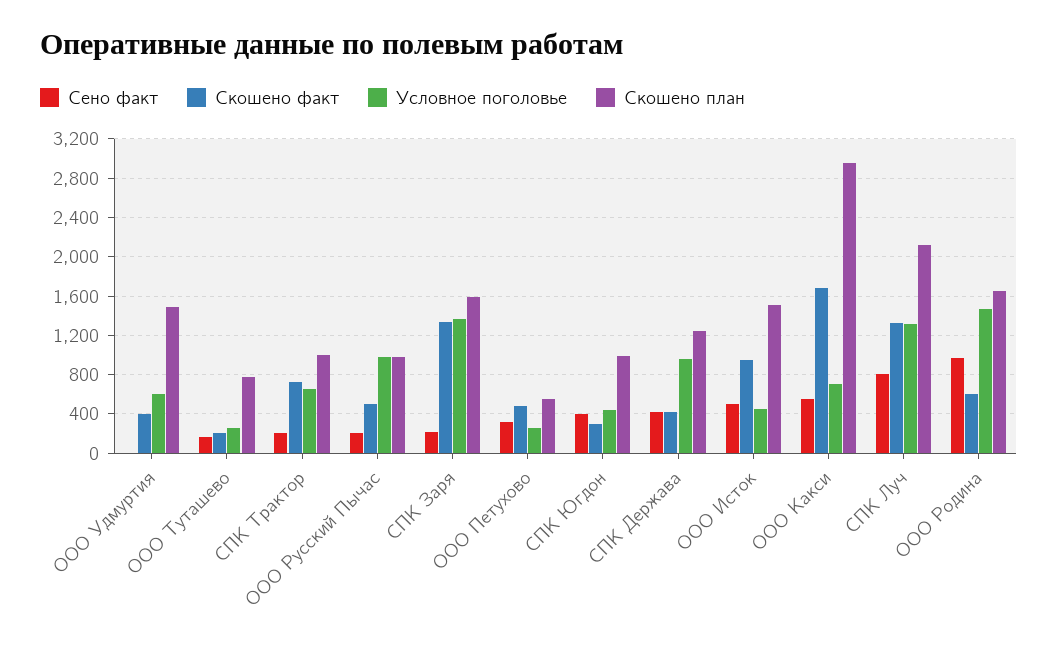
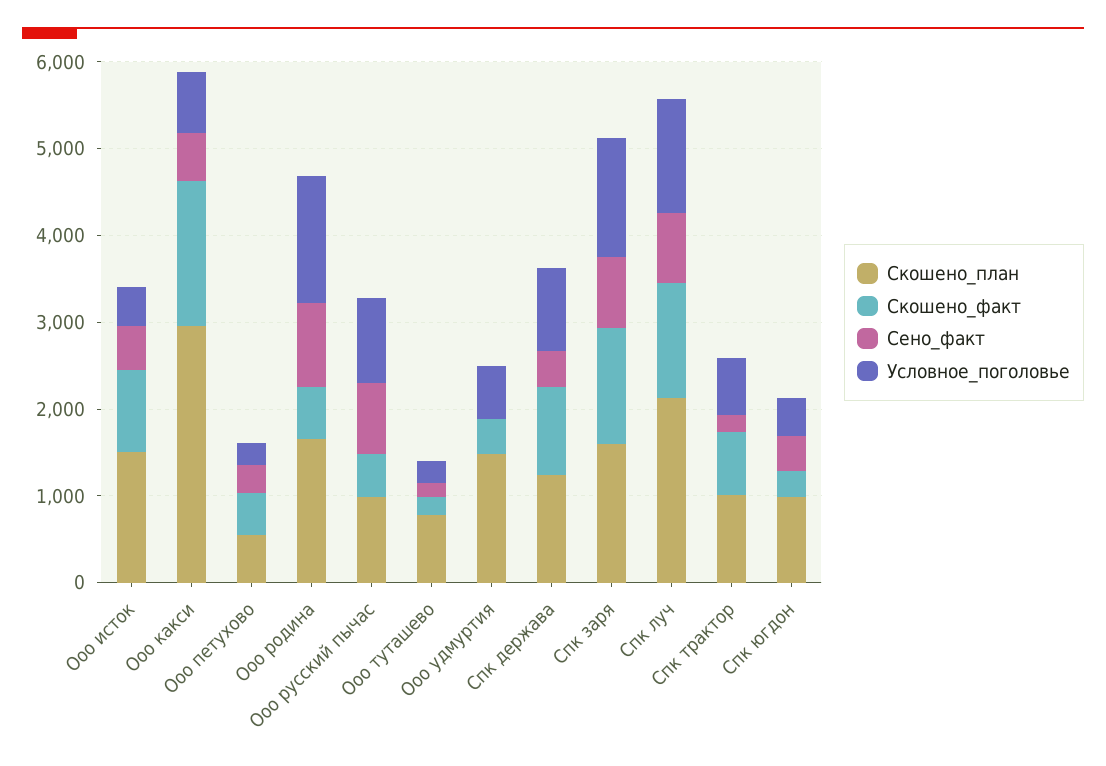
  {
    "Сено факт": {
      "ООО Удмуртия": 0,
      "ООО Туташево": 200,
      "СПК Трактор": 200,
-     "ООО Русский Пычас": 200,
+     "ООО Русский Пычас": 800,
-     "СПК Заря": 200,
+     "СПК Заря": 800,
      "ООО Петухово": 300,
      "СПК Югдон": 400,
      "СПК Держава": 400,
      "ООО Исток": 500,
      "ООО Какси": 600,
      "СПК Луч": 800,
      "ООО Родина": 1000
    },
    "Скошено факт": {
      "ООО Удмуртия": 400,
      "ООО Туташево": 200,
      "СПК Трактор": 700,
      "ООО Русский Пычас": 500,
      "СПК Заря": 1300,
      "ООО Петухово": 500,
      "СПК Югдон": 300,
-     "СПК Держава": 400,
+     "СПК Держава": 1000,
      "ООО Исток": 900,
      "ООО Какси": 1700,
      "СПК Луч": 1300,
      "ООО Родина": 600
    },
    "Условное поголовье": {
      "ООО Удмуртия": 600,
      "ООО Туташево": 300,
      "СПК Трактор": 700,
      "ООО Русский Пычас": 1000,
      "СПК Заря": 1400,
      "ООО Петухово": 300,
      "СПК Югдон": 400,
      "СПК Держава": 1000,
      "ООО Исток": 500,
      "ООО Какси": 700,
      "СПК Луч": 1300,
      "ООО Родина": 1500
    },
    "Скошено план": {
      "ООО Удмуртия": 1500,
      "ООО Туташево": 800,
      "СПК Трактор": 1000,
      "ООО Русский Пычас": 1000,
      "СПК Заря": 1600,
      "ООО Петухово": 600,
      "СПК Югдон": 1000,
      "СПК Держава": 1200,
      "ООО Исток": 1500,
      "ООО Какси": 3000,
      "СПК Луч": 2100,
      "ООО Родина": 1700
    }
  }

